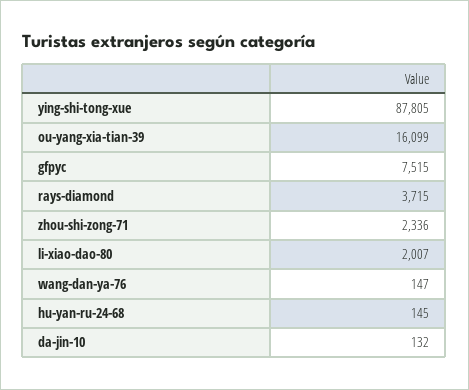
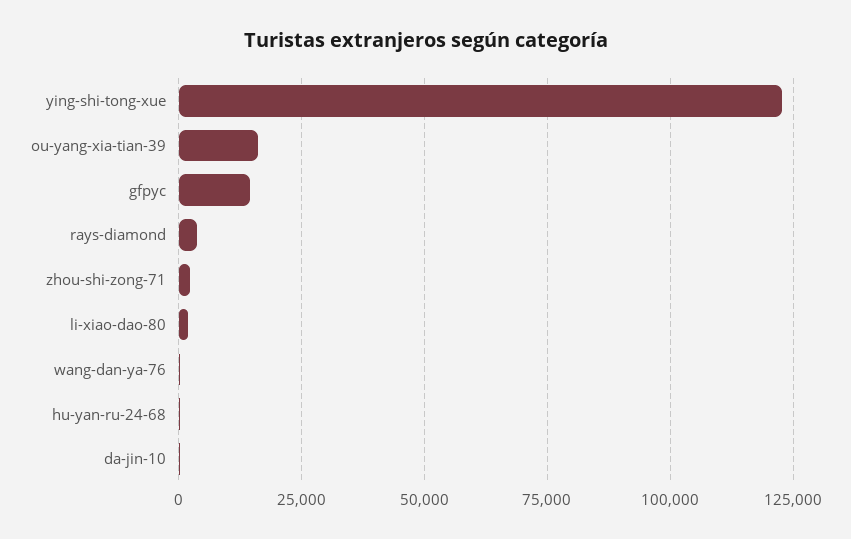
  {
-   "ying-shi-tong-xue": 87805,
+   "ying-shi-tong-xue": 122500,
    "ou-yang-xia-tian-39": 16099,
-   "gfpyc": 7515,
+   "gfpyc": 15000,
    "rays-diamond": 3715,
    "zhou-shi-zong-71": 2336,
    "li-xiao-dao-80": 2007,
    "wang-dan-ya-76": 147,
    "hu-yan-ru-24-68": 145,
    "da-jin-10": 132
  }

